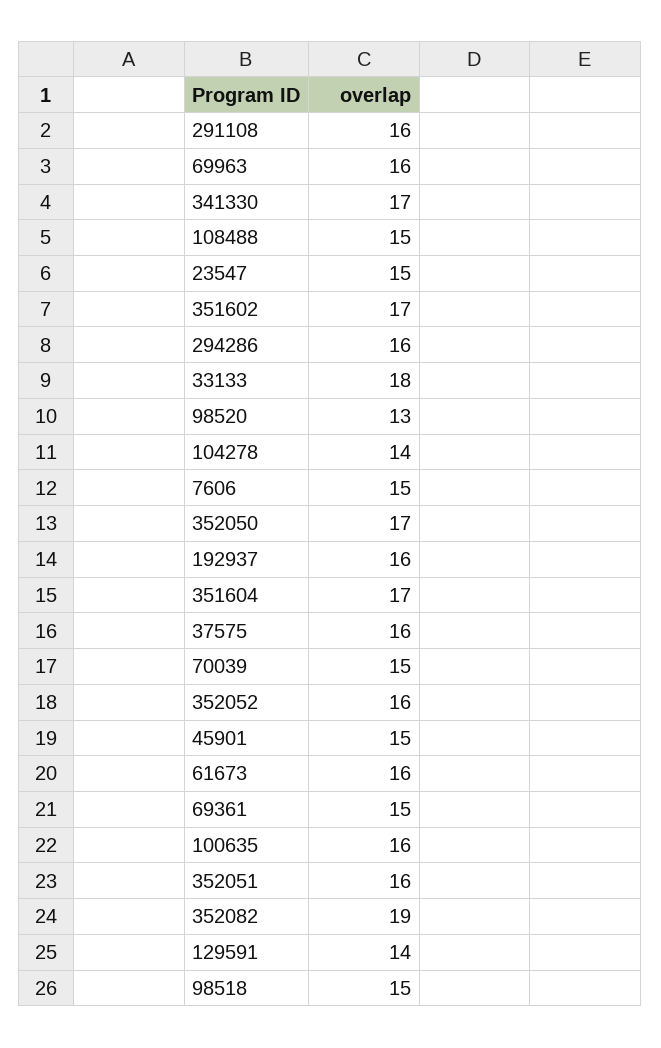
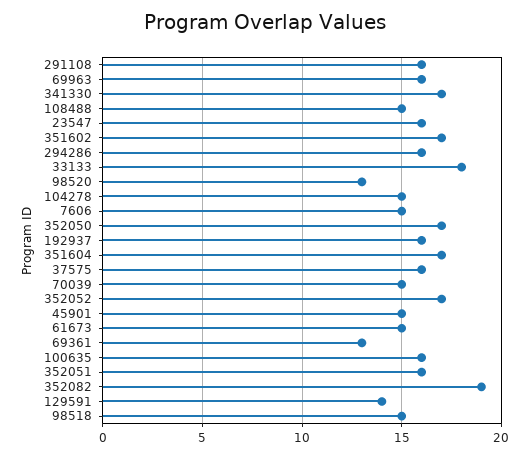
  {
    "291108": 16,
    "69963": 16,
    "341330": 17,
    "108488": 15,
-   "23547": 15,
+   "23547": 16,
    "351602": 17,
    "294286": 16,
    "33133": 18,
    "98520": 13,
-   "104278": 14,
+   "104278": 15,
    "7606": 15,
    "352050": 17,
    "192937": 16,
    "351604": 17,
    "37575": 16,
    "70039": 15,
-   "352052": 16,
+   "352052": 17,
    "45901": 15,
-   "61673": 16,
+   "61673": 15,
-   "69361": 15,
+   "69361": 13,
    "100635": 16,
    "352051": 16,
    "352082": 19,
    "129591": 14,
    "98518": 15
  }

